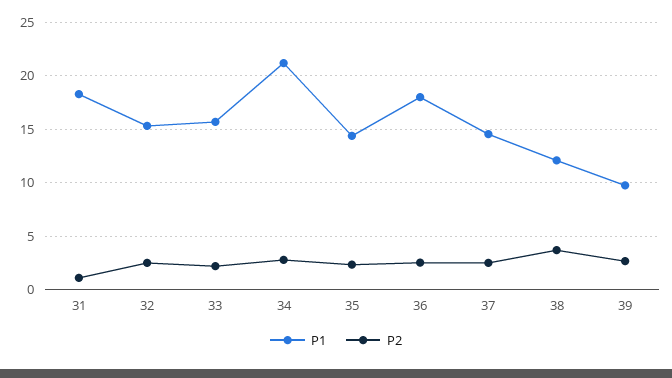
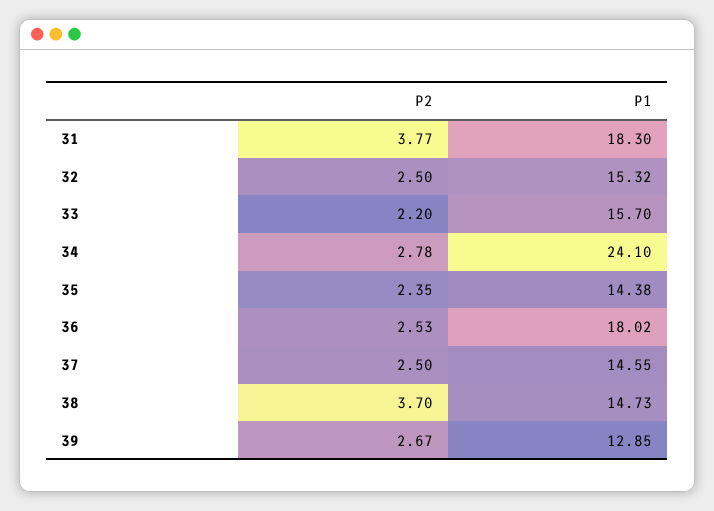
  {
    "P1": {
      "31": 18.3,
      "32": 15.32,
      "33": 15.7,
-     "34": 21,
+     "34": 24.1,
      "35": 14.38,
      "36": 18.02,
      "37": 14.55,
-     "38": 12,
+     "38": 14.73,
-     "39": 10
+     "39": 12.85
    },
    "P2": {
-     "31": 1,
+     "31": 3.77,
      "32": 2.5,
      "33": 2.2,
      "34": 2.78,
      "35": 2.35,
      "36": 2.53,
      "37": 2.5,
      "38": 3.7,
      "39": 2.67
    }
  }

